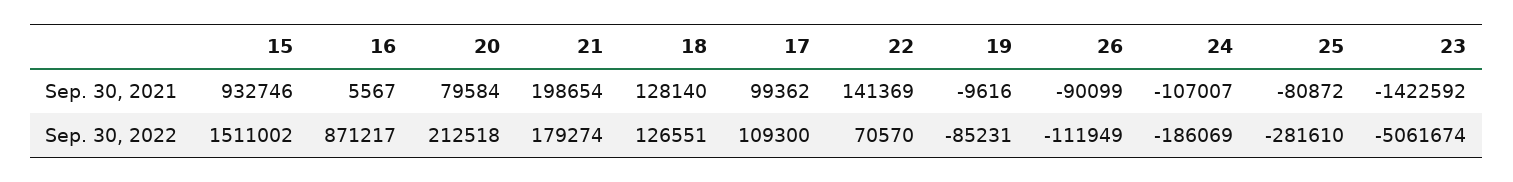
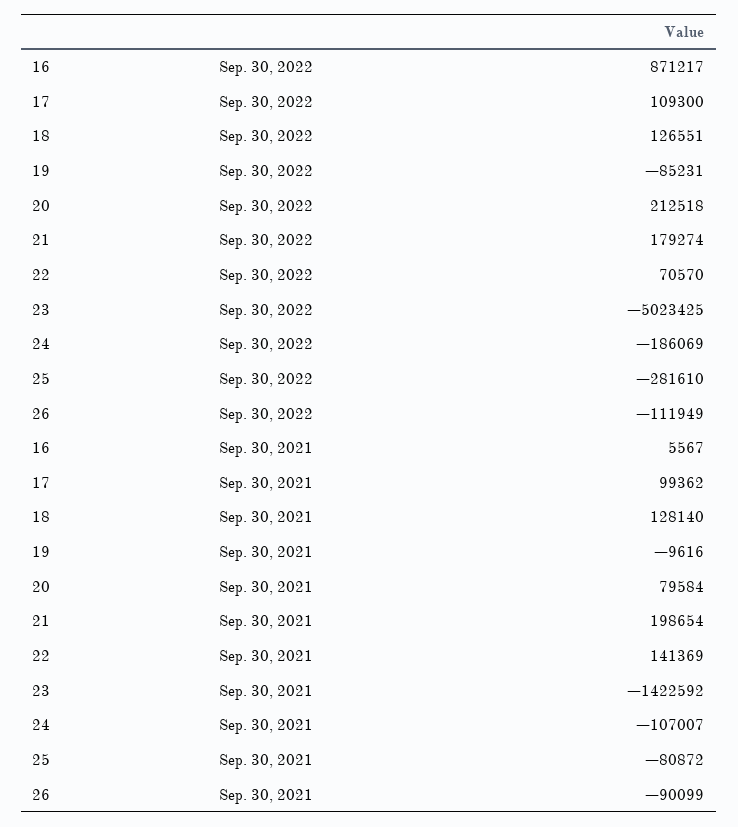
  {
-   "15": {
-     "Sep. 30, 2021": 932746,
-     "Sep. 30, 2022": 1511002
-   },
    "16": {
      "Sep. 30, 2021": 5567,
      "Sep. 30, 2022": 871217
    },
    "20": {
      "Sep. 30, 2021": 79584,
      "Sep. 30, 2022": 212518
    },
    "21": {
      "Sep. 30, 2021": 198654,
      "Sep. 30, 2022": 179274
    },
    "18": {
      "Sep. 30, 2021": 128140,
      "Sep. 30, 2022": 126551
    },
    "17": {
      "Sep. 30, 2021": 99362,
      "Sep. 30, 2022": 109300
    },
    "22": {
      "Sep. 30, 2021": 141369,
      "Sep. 30, 2022": 70570
    },
    "19": {
      "Sep. 30, 2021": -9616,
      "Sep. 30, 2022": -85231
    },
    "26": {
      "Sep. 30, 2021": -90099,
      "Sep. 30, 2022": -111949
    },
    "24": {
      "Sep. 30, 2021": -107007,
      "Sep. 30, 2022": -186069
    },
    "25": {
      "Sep. 30, 2021": -80872,
      "Sep. 30, 2022": -281610
    },
    "23": {
      "Sep. 30, 2021": -1422592,
-     "Sep. 30, 2022": -5061674
+     "Sep. 30, 2022": -5023425
    }
  }

